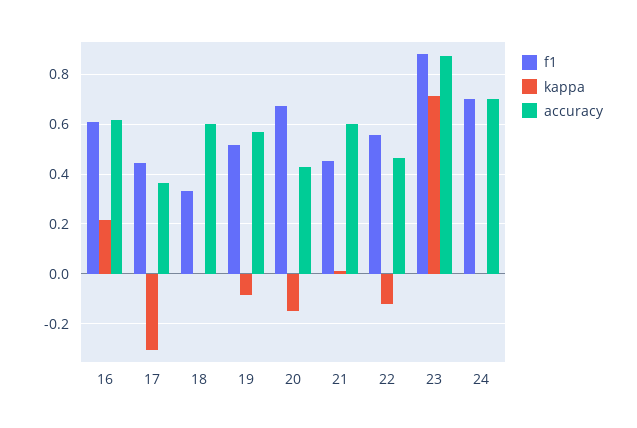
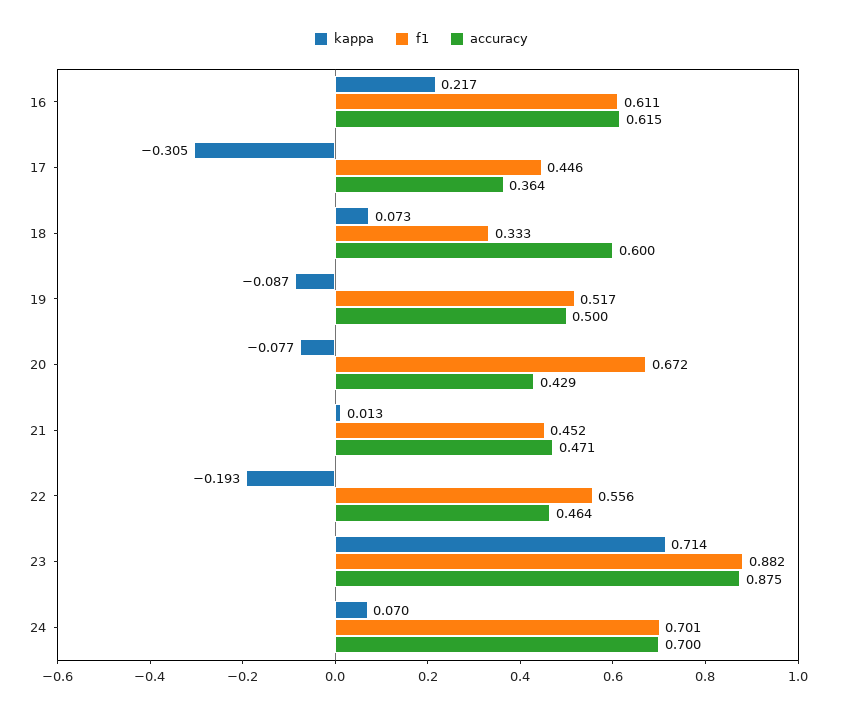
  {
    "f1": {
      "16": 0.611,
      "17": 0.446,
      "18": 0.333,
      "19": 0.517,
      "20": 0.672,
      "21": 0.452,
      "22": 0.556,
      "23": 0.882,
      "24": 0.701
    },
    "kappa": {
      "16": 0.217,
      "17": -0.305,
-     "18": 0,
+     "18": 0.073,
      "19": -0.087,
-     "20": -0.15,
+     "20": -0.077,
      "21": 0.013,
-     "22": -0.125,
+     "22": -0.193,
      "23": 0.714,
-     "24": 0
+     "24": 0.07
    },
    "accuracy": {
      "16": 0.615,
      "17": 0.364,
      "18": 0.6,
-     "19": 0.575,
+     "19": 0.5,
      "20": 0.429,
-     "21": 0.6,
+     "21": 0.471,
      "22": 0.464,
      "23": 0.875,
      "24": 0.7
    }
  }

